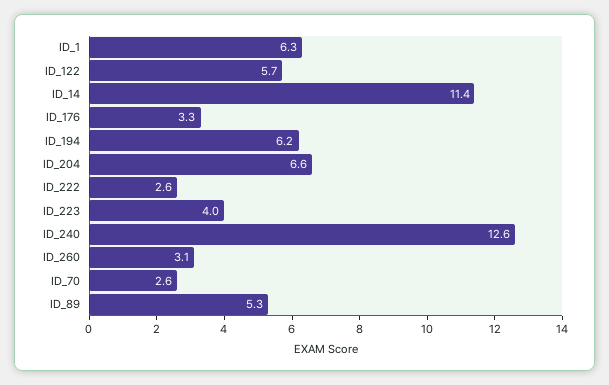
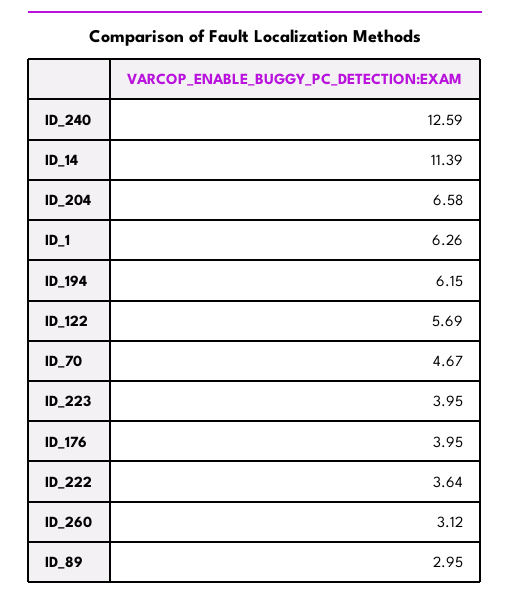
  {
    "ID_1": 6.26,
    "ID_122": 5.69,
    "ID_14": 11.39,
-   "ID_176": 3.3,
+   "ID_176": 3.95,
    "ID_194": 6.15,
    "ID_204": 6.58,
-   "ID_222": 2.6,
+   "ID_222": 3.64,
    "ID_223": 3.95,
    "ID_240": 12.59,
    "ID_260": 3.12,
-   "ID_70": 2.6,
+   "ID_70": 4.67,
-   "ID_89": 5.3
+   "ID_89": 2.95
  }

